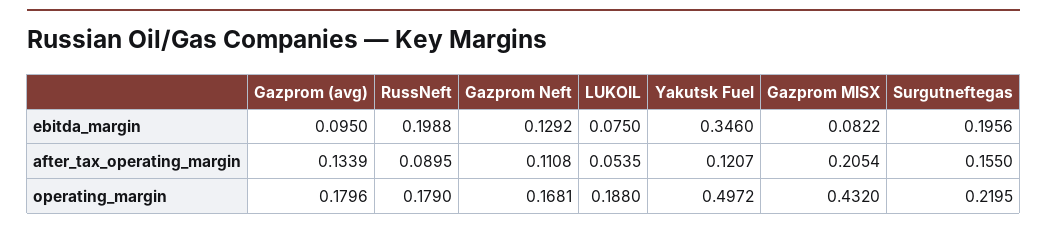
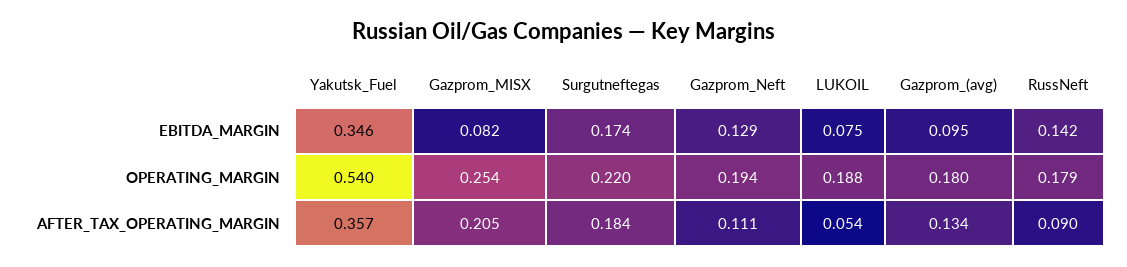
  {
    "Gazprom (avg)": {
      "ebitda_margin": 0.095,
      "after_tax_operating_margin": 0.1339,
      "operating_margin": 0.1796
    },
    "RussNeft": {
-     "ebitda_margin": 0.1988,
+     "ebitda_margin": 0.142,
      "after_tax_operating_margin": 0.0895,
      "operating_margin": 0.179
    },
    "Gazprom Neft": {
      "ebitda_margin": 0.1292,
      "after_tax_operating_margin": 0.1108,
-     "operating_margin": 0.1681
+     "operating_margin": 0.194
    },
    "LUKOIL": {
      "ebitda_margin": 0.075,
      "after_tax_operating_margin": 0.0535,
      "operating_margin": 0.188
    },
    "Yakutsk Fuel": {
      "ebitda_margin": 0.346,
-     "after_tax_operating_margin": 0.1207,
+     "after_tax_operating_margin": 0.357,
-     "operating_margin": 0.4972
+     "operating_margin": 0.54
    },
    "Gazprom MISX": {
      "ebitda_margin": 0.0822,
      "after_tax_operating_margin": 0.2054,
-     "operating_margin": 0.432
+     "operating_margin": 0.254
    },
    "Surgutneftegas": {
-     "ebitda_margin": 0.1956,
+     "ebitda_margin": 0.174,
-     "after_tax_operating_margin": 0.155,
+     "after_tax_operating_margin": 0.184,
      "operating_margin": 0.2195
    }
  }

